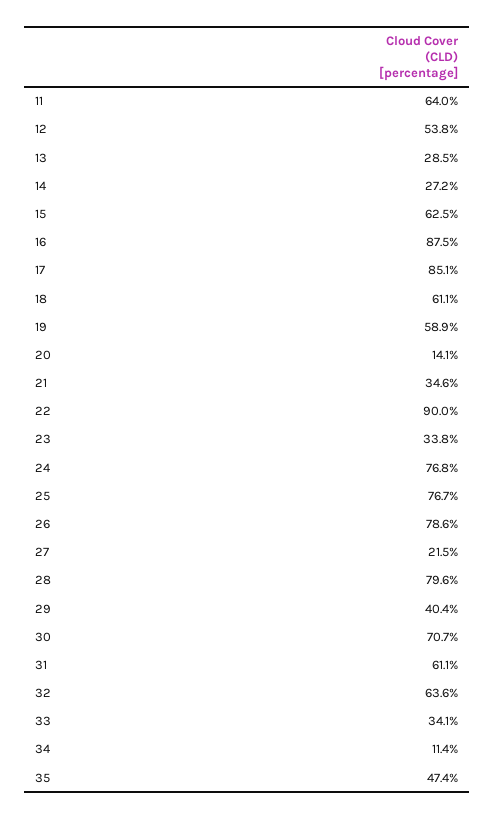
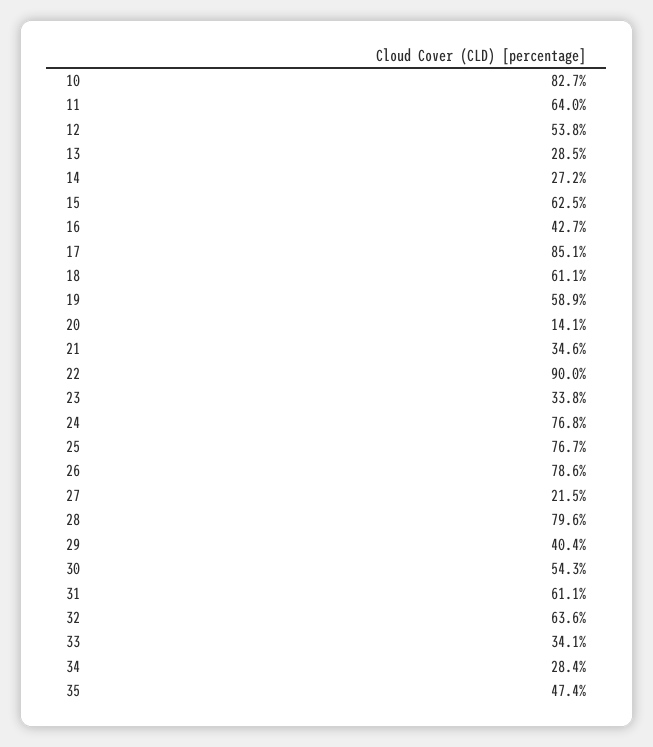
  {
    "11": 64,
    "12": 53.8,
    "13": 28.5,
    "14": 27.2,
    "15": 62.5,
-   "16": 87.5,
+   "16": 42.7,
    "17": 85.1,
    "18": 61.1,
    "19": 58.9,
    "20": 14.1,
    "21": 34.6,
    "22": 90,
    "23": 33.8,
    "24": 76.8,
    "25": 76.7,
    "26": 78.6,
    "27": 21.5,
    "28": 79.6,
    "29": 40.4,
-   "30": 70.7,
+   "30": 54.3,
    "31": 61.1,
    "32": 63.6,
    "33": 34.1,
-   "34": 11.4,
+   "34": 28.4,
-   "35": 47.4
+   "35": 47.4,
+   "10": 82.7
  }

